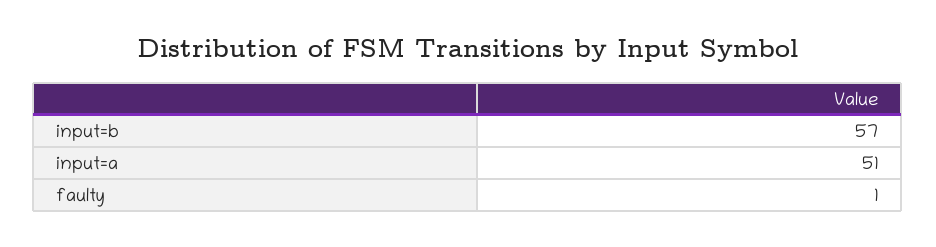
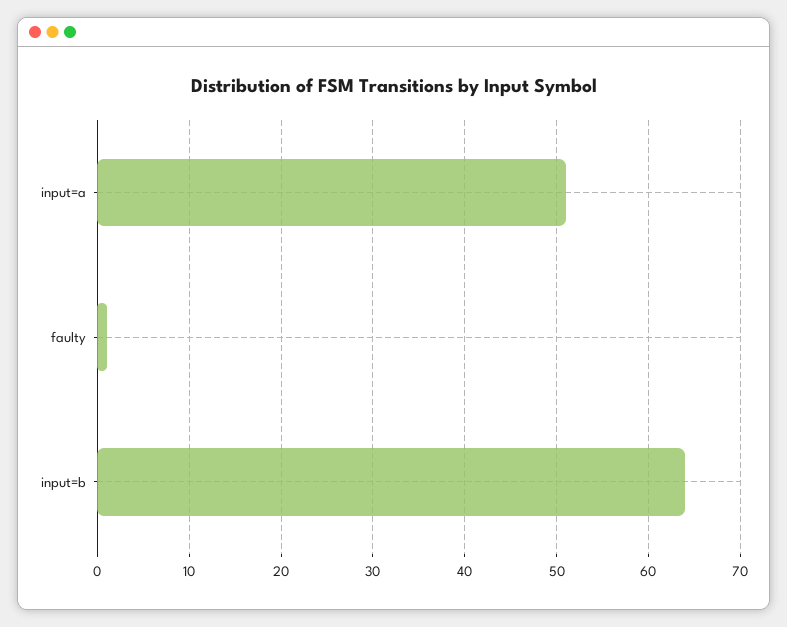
  {
-   "input=b": 57,
+   "input=b": 64,
    "input=a": 51,
    "faulty": 1
  }

